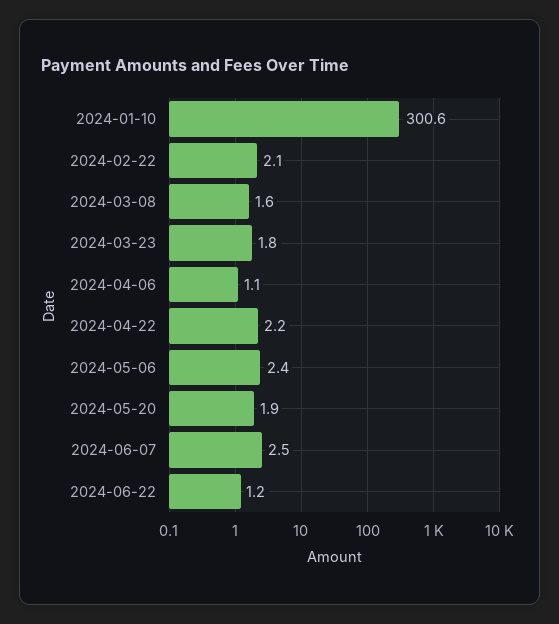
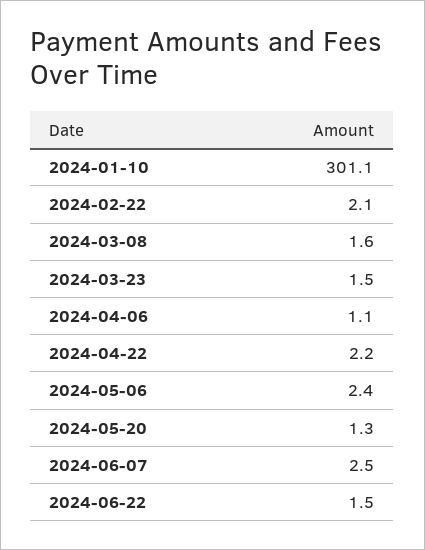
  {
-   "2024-01-10": 300.6,
+   "2024-01-10": 301.1,
    "2024-02-22": 2.1,
    "2024-03-08": 1.6,
-   "2024-03-23": 1.8,
+   "2024-03-23": 1.5,
    "2024-04-06": 1.1,
    "2024-04-22": 2.2,
    "2024-05-06": 2.4,
-   "2024-05-20": 1.9,
+   "2024-05-20": 1.3,
    "2024-06-07": 2.5,
-   "2024-06-22": 1.2
+   "2024-06-22": 1.5
  }

